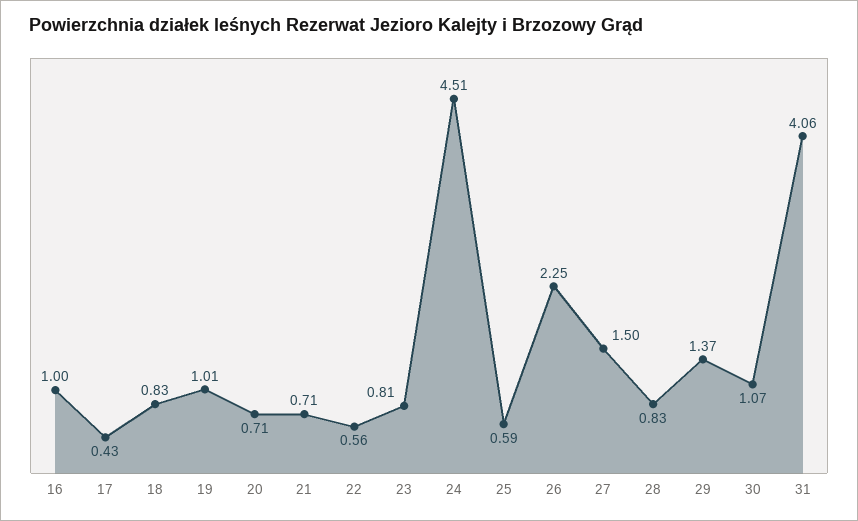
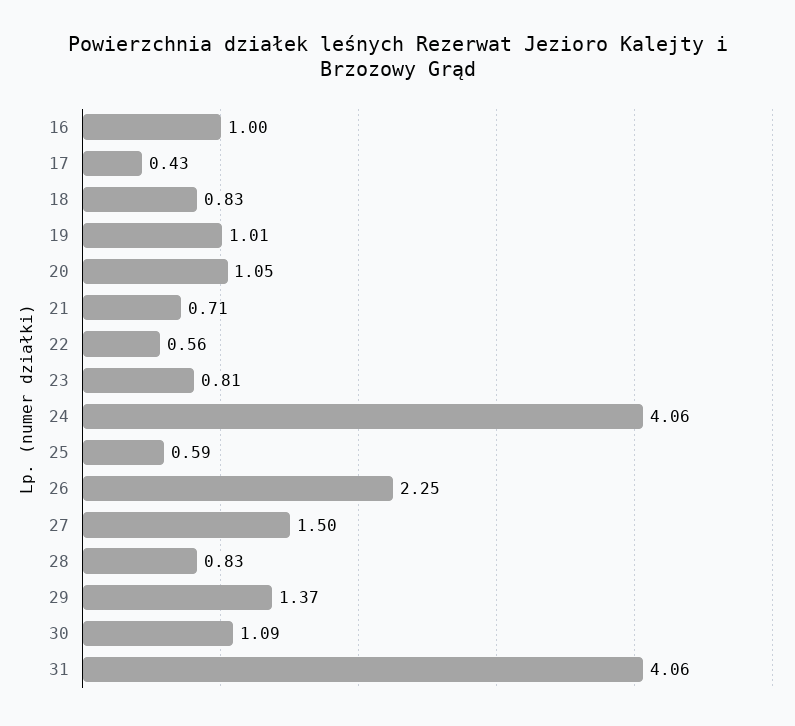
  {
    "16": 1,
    "17": 0.43,
    "18": 0.83,
    "19": 1.01,
-   "20": 0.71,
+   "20": 1.05,
    "21": 0.71,
    "22": 0.56,
    "23": 0.81,
-   "24": 4.51,
+   "24": 4.06,
    "25": 0.59,
    "26": 2.25,
    "27": 1.5,
    "28": 0.83,
    "29": 1.37,
-   "30": 1.07,
+   "30": 1.09,
    "31": 4.06
  }

